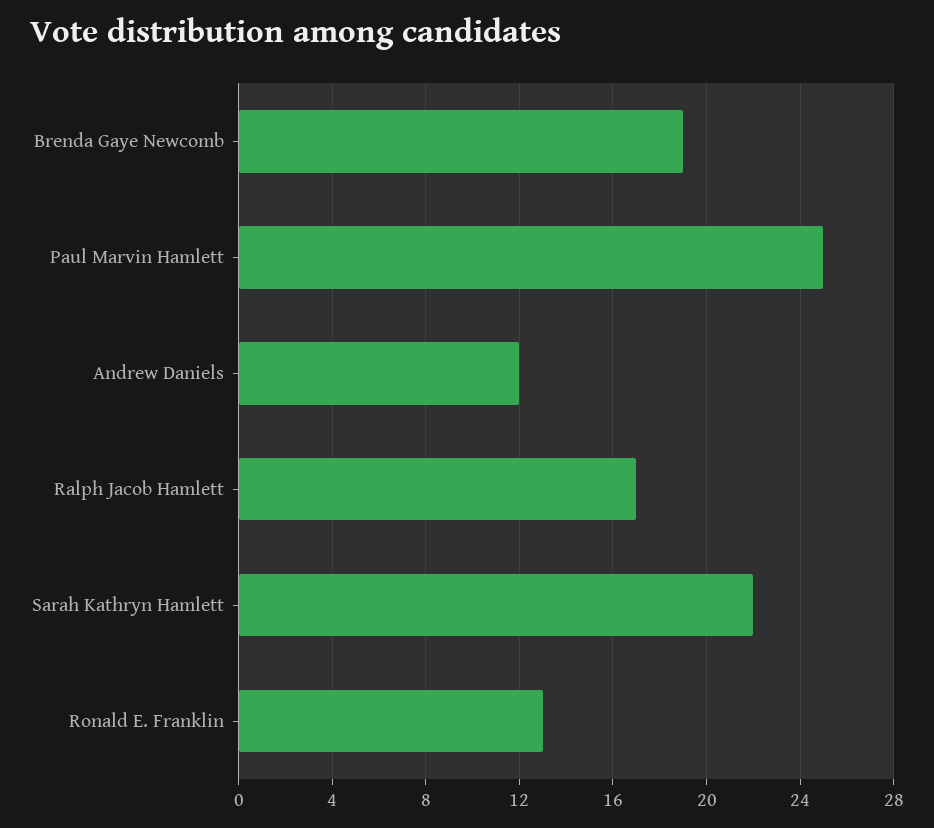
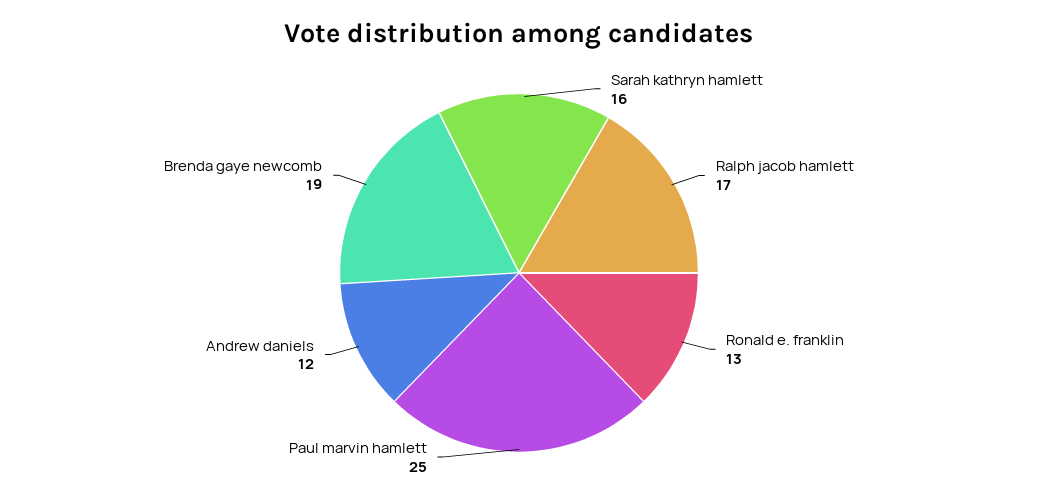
  {
    "Brenda Gaye Newcomb": 19,
    "Paul Marvin Hamlett": 25,
    "Andrew Daniels": 12,
    "Ralph Jacob Hamlett": 17,
-   "Sarah Kathryn Hamlett": 22,
+   "Sarah Kathryn Hamlett": 16,
    "Ronald E. Franklin": 13
  }

